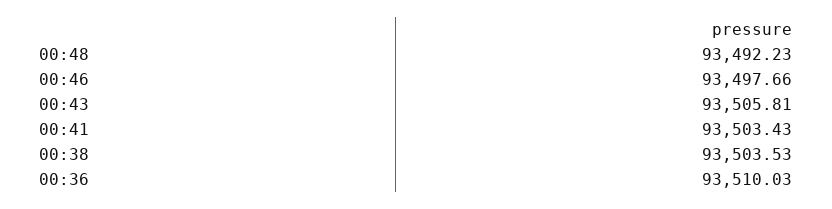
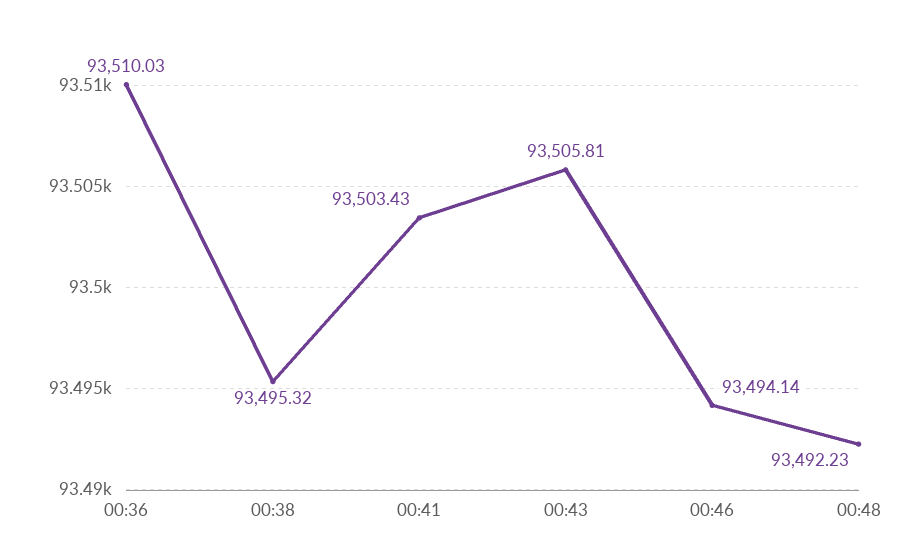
  {
    "00:48": 93492.23,
-   "00:46": 93497.66,
+   "00:46": 93494.14,
    "00:43": 93505.81,
    "00:41": 93503.43,
-   "00:38": 93503.53,
+   "00:38": 93495.32,
    "00:36": 93510.03
  }

